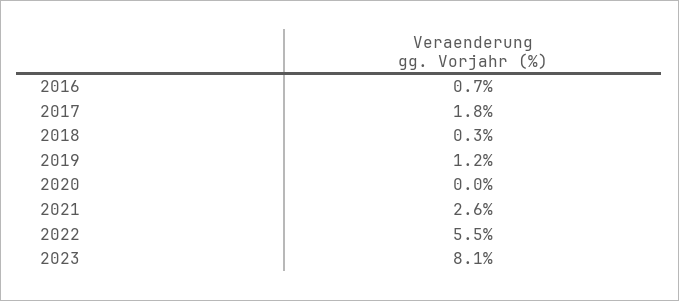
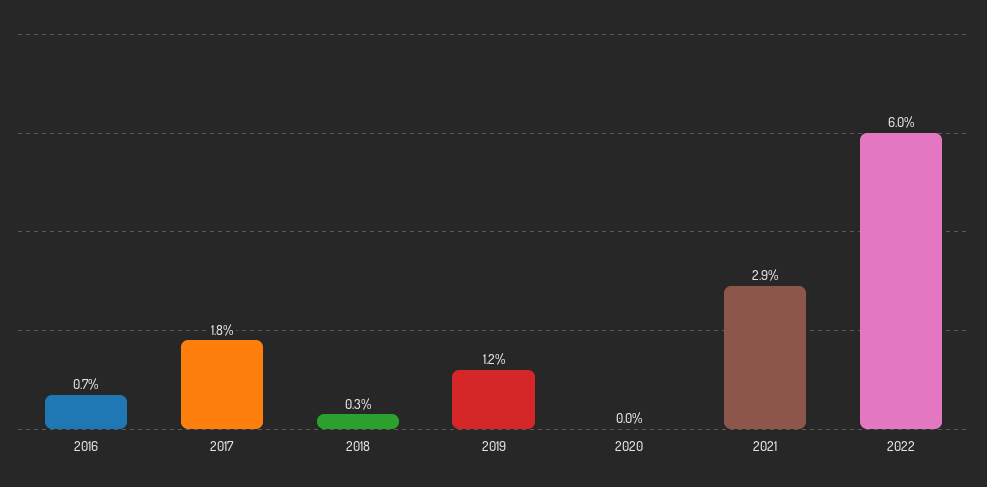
  {
    "2016": 0.7,
    "2017": 1.8,
    "2018": 0.3,
    "2019": 1.2,
    "2020": 0,
-   "2021": 2.6,
+   "2021": 2.9,
-   "2022": 5.5,
+   "2022": 6
-   "2023": 8.1
  }

